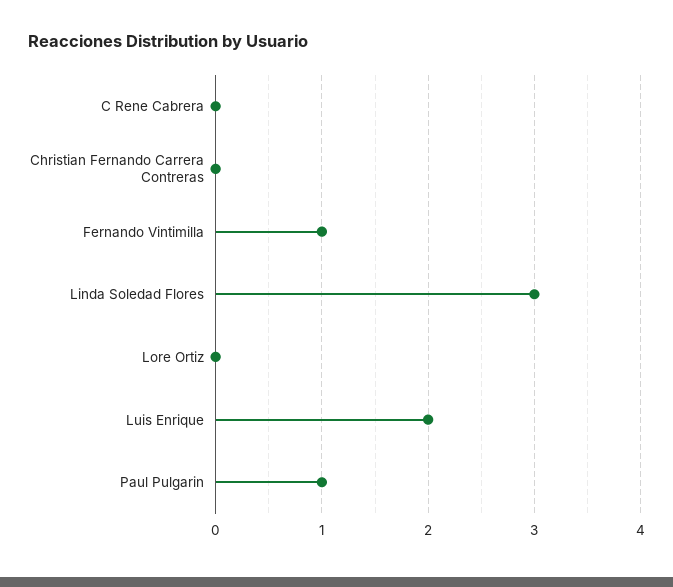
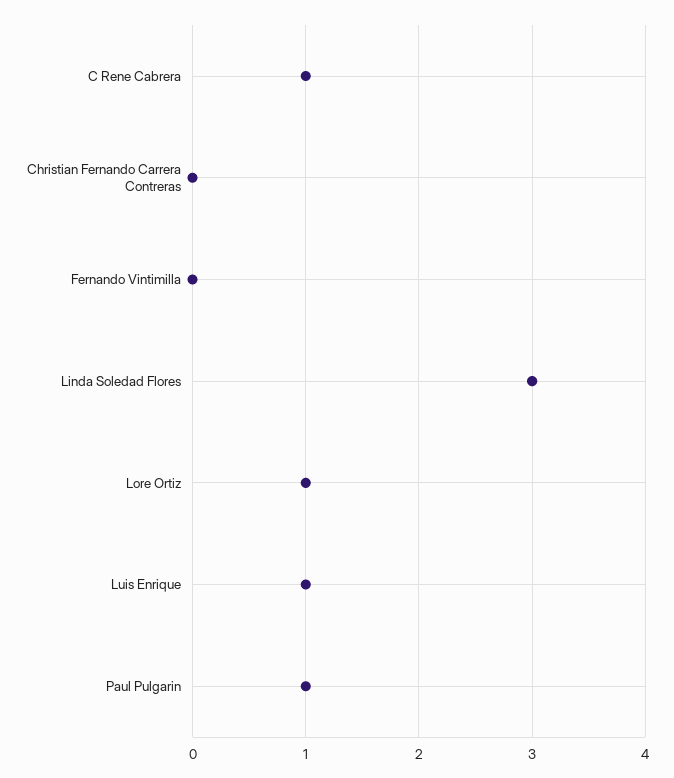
  {
-   "C Rene Cabrera": 0,
+   "C Rene Cabrera": 1,
    "Christian Fernando Carrera Contreras": 0,
-   "Fernando Vintimilla": 1,
+   "Fernando Vintimilla": 0,
    "Linda Soledad Flores": 3,
-   "Lore Ortiz": 0,
+   "Lore Ortiz": 1,
-   "Luis Enrique": 2,
+   "Luis Enrique": 1,
    "Paul Pulgarin": 1
  }

